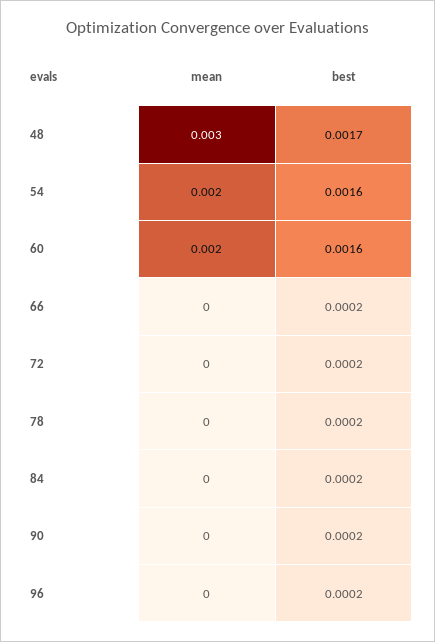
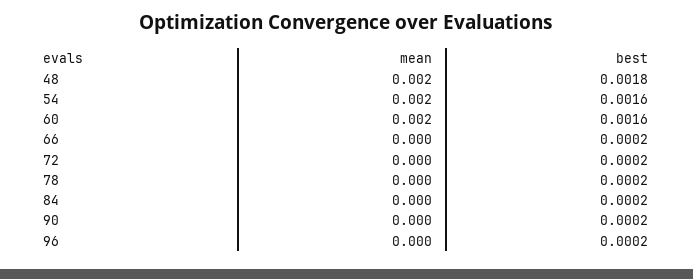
  {
    "mean": {
-     "48": 0.003,
+     "48": 0.002,
      "54": 0.002,
      "60": 0.002,
      "66": 0,
      "72": 0,
      "78": 0,
      "84": 0,
      "90": 0,
      "96": 0
    },
    "best": {
-     "48": 0.0017,
+     "48": 0.0018,
      "54": 0.0016,
      "60": 0.0016,
      "66": 0.0002,
      "72": 0.0002,
      "78": 0.0002,
      "84": 0.0002,
      "90": 0.0002,
      "96": 0.0002
    }
  }

